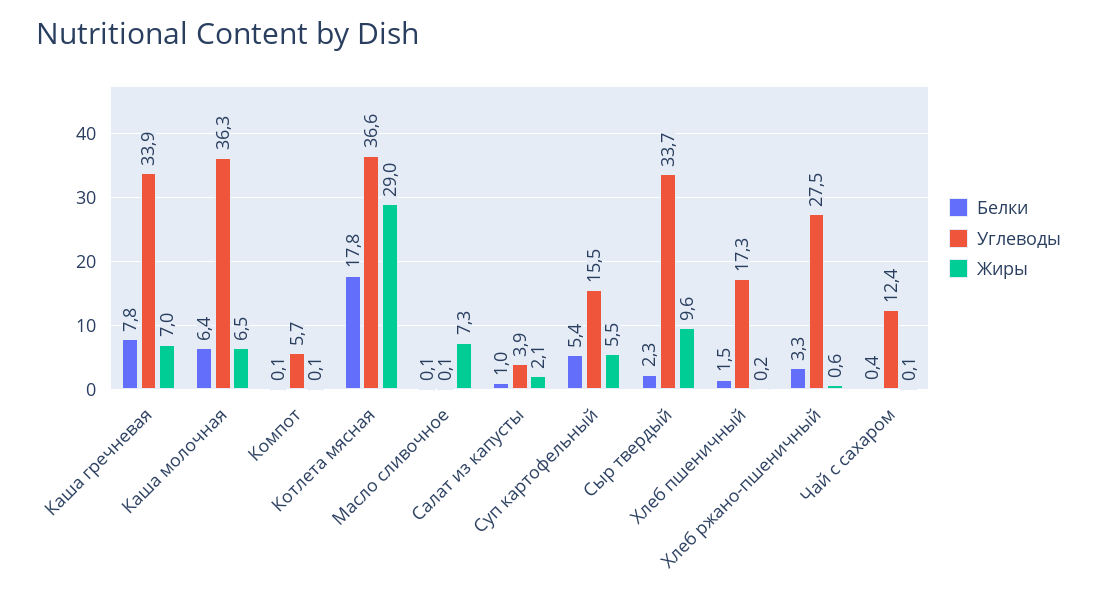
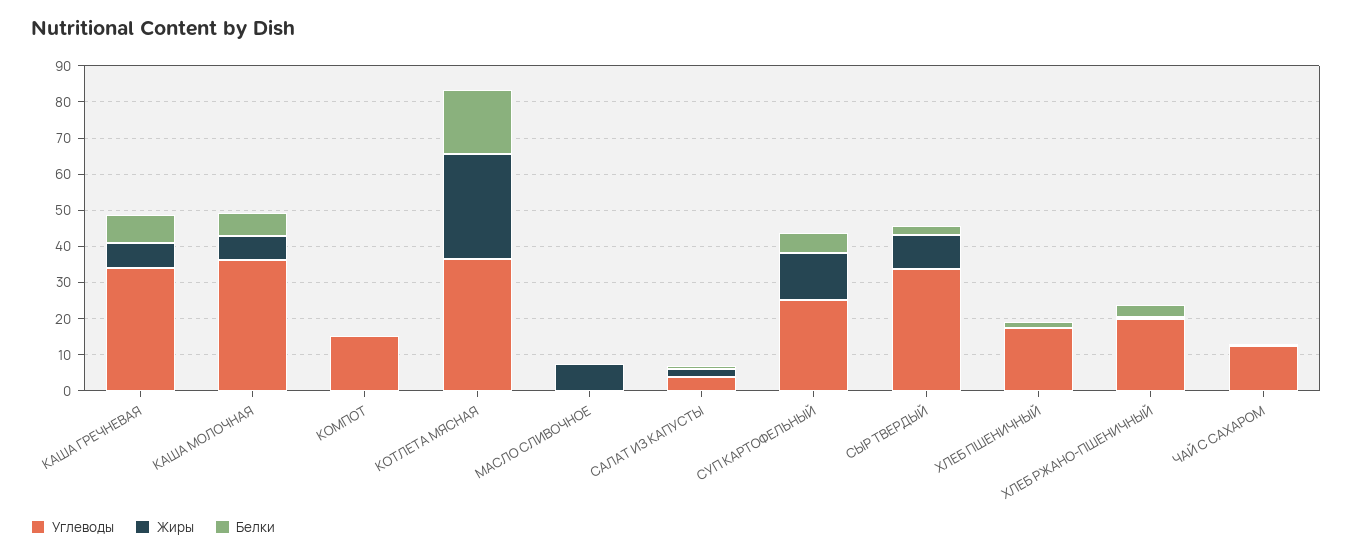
  {
    "Белки": {
      "Каша гречневая": 7.8,
      "Каша молочная": 6.4,
      "Компот": 0.1,
      "Котлета мясная": 17.8,
      "Масло сливочное": 0.1,
      "Салат из капусты": 1,
      "Суп картофельный": 5.4,
      "Сыр твердый": 2.3,
      "Хлеб пшеничный": 1.5,
      "Хлеб ржано-пшеничный": 3.3,
      "Чай с сахаром": 0.4
    },
    "Углеводы": {
      "Каша гречневая": 33.9,
      "Каша молочная": 36.3,
-     "Компот": 5.7,
+     "Компот": 15,
      "Котлета мясная": 36.6,
      "Масло сливочное": 0.1,
      "Салат из капусты": 3.9,
-     "Суп картофельный": 15.5,
+     "Суп картофельный": 25,
      "Сыр твердый": 33.7,
      "Хлеб пшеничный": 17.3,
-     "Хлеб ржано-пшеничный": 27.5,
+     "Хлеб ржано-пшеничный": 20,
      "Чай с сахаром": 12.4
    },
    "Жиры": {
      "Каша гречневая": 7,
      "Каша молочная": 6.5,
      "Компот": 0.1,
      "Котлета мясная": 29,
      "Масло сливочное": 7.3,
      "Салат из капусты": 2.1,
-     "Суп картофельный": 5.5,
+     "Суп картофельный": 12.5,
      "Сыр твердый": 9.6,
      "Хлеб пшеничный": 0.2,
      "Хлеб ржано-пшеничный": 0.6,
      "Чай с сахаром": 0.1
    }
  }

